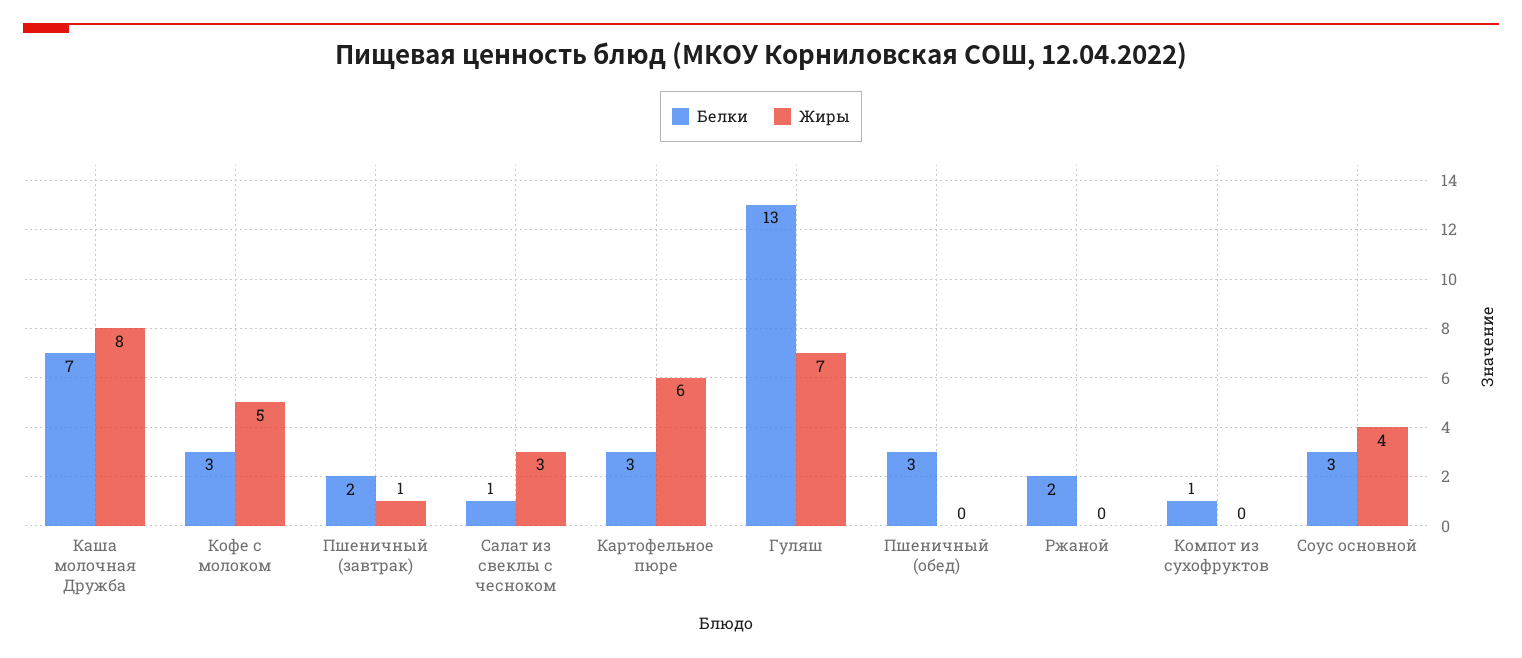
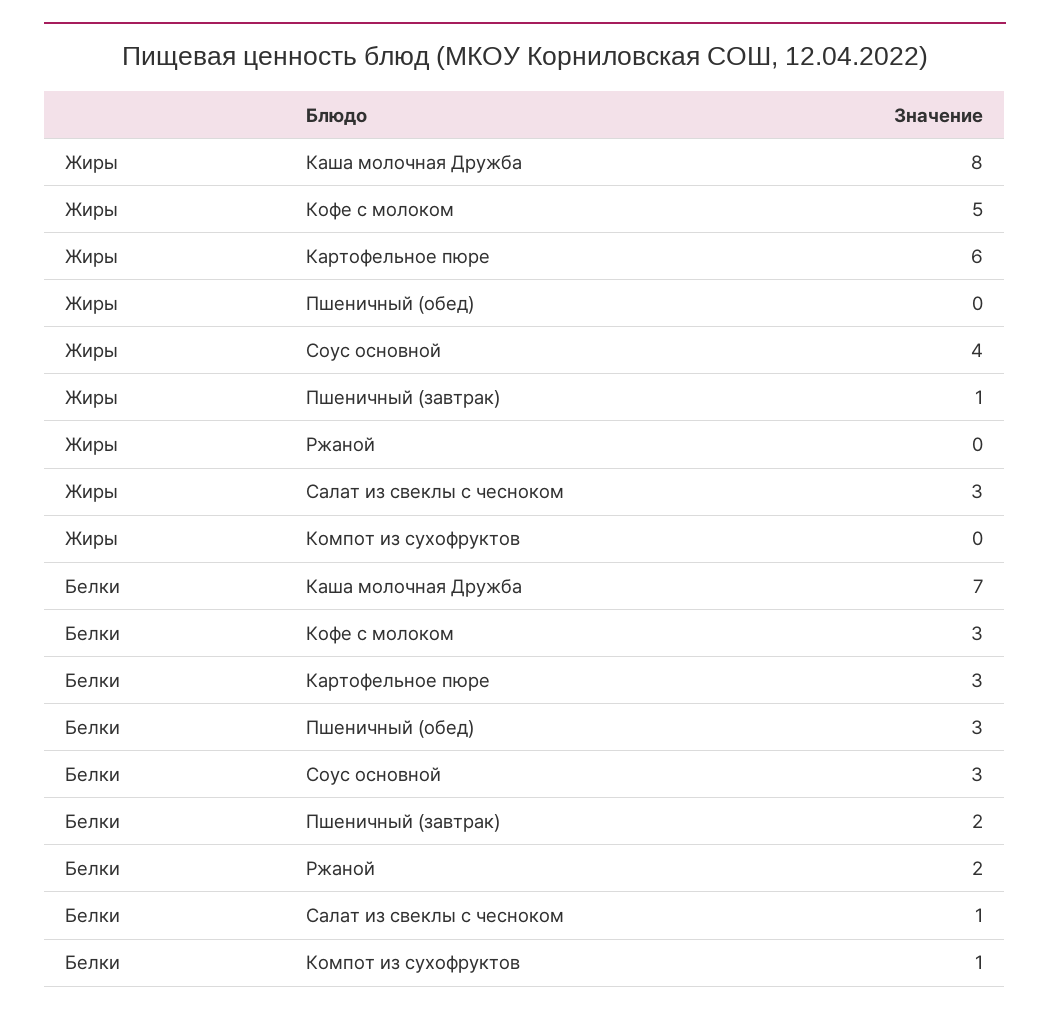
  {
    "Белки": {
      "Каша молочная Дружба": 7,
      "Кофе с молоком": 3,
      "Пшеничный (завтрак)": 2,
      "Салат из свеклы с чесноком": 1,
      "Картофельное пюре": 3,
-     "Гуляш": 13,
      "Пшеничный (обед)": 3,
      "Ржаной": 2,
      "Компот из сухофруктов": 1,
      "Соус основной": 3
    },
    "Жиры": {
      "Каша молочная Дружба": 8,
      "Кофе с молоком": 5,
      "Пшеничный (завтрак)": 1,
      "Салат из свеклы с чесноком": 3,
      "Картофельное пюре": 6,
-     "Гуляш": 7,
      "Пшеничный (обед)": 0,
      "Ржаной": 0,
      "Компот из сухофруктов": 0,
      "Соус основной": 4
    }
  }

